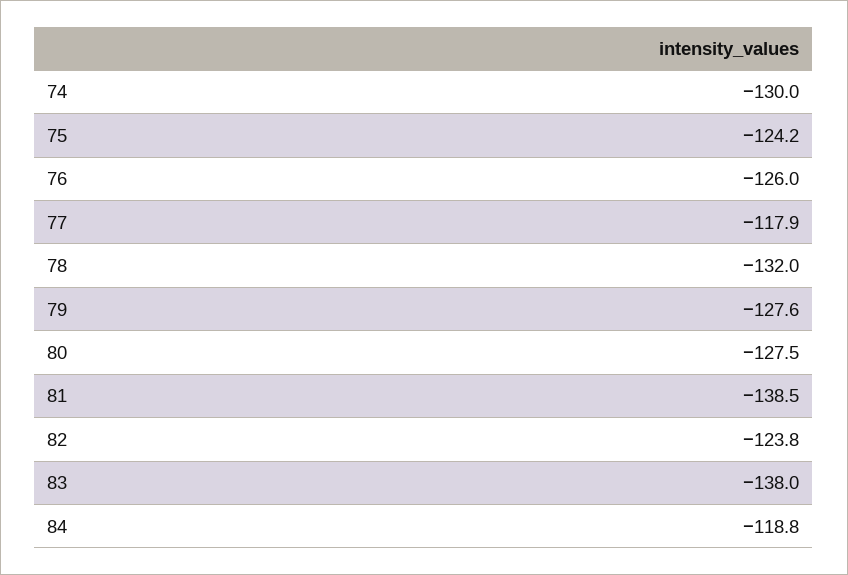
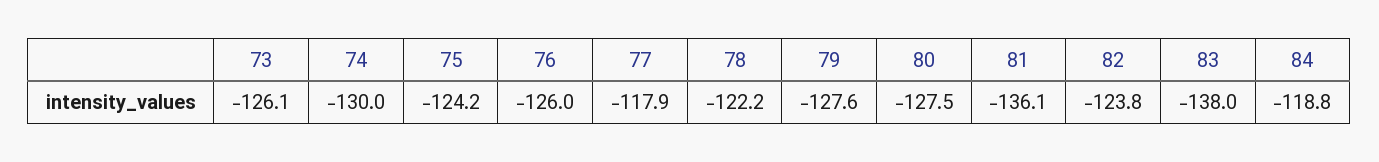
  {
    "74": -130,
    "75": -124.2,
    "76": -126,
    "77": -117.9,
-   "78": -132,
+   "78": -122.2,
    "79": -127.6,
    "80": -127.5,
-   "81": -138.5,
+   "81": -136.1,
    "82": -123.8,
    "83": -138,
-   "84": -118.8
+   "84": -118.8,
+   "73": -126.1
  }

